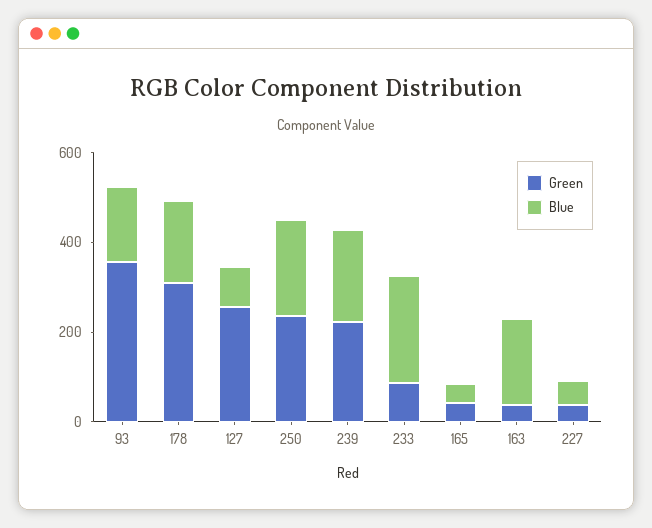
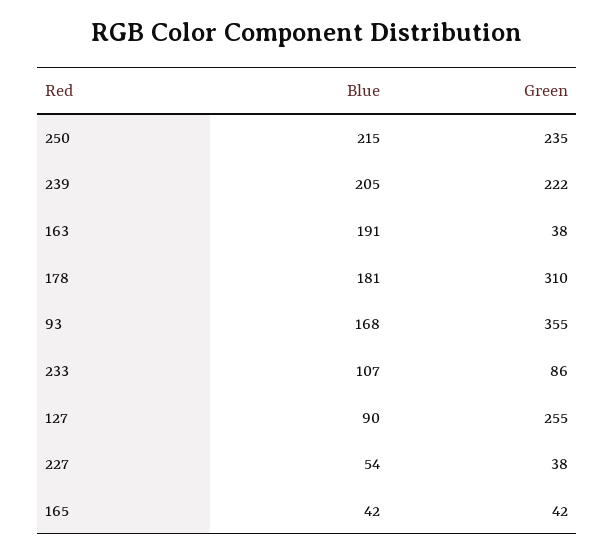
  {
    "Green": {
      "93": 355,
      "178": 310,
      "127": 255,
      "250": 235,
      "239": 222,
      "233": 86,
      "165": 42,
      "163": 38,
      "227": 38
    },
    "Blue": {
      "93": 168,
      "178": 181,
      "127": 90,
      "250": 215,
      "239": 205,
-     "233": 250,
+     "233": 107,
      "165": 42,
      "163": 191,
      "227": 54
    }
  }

